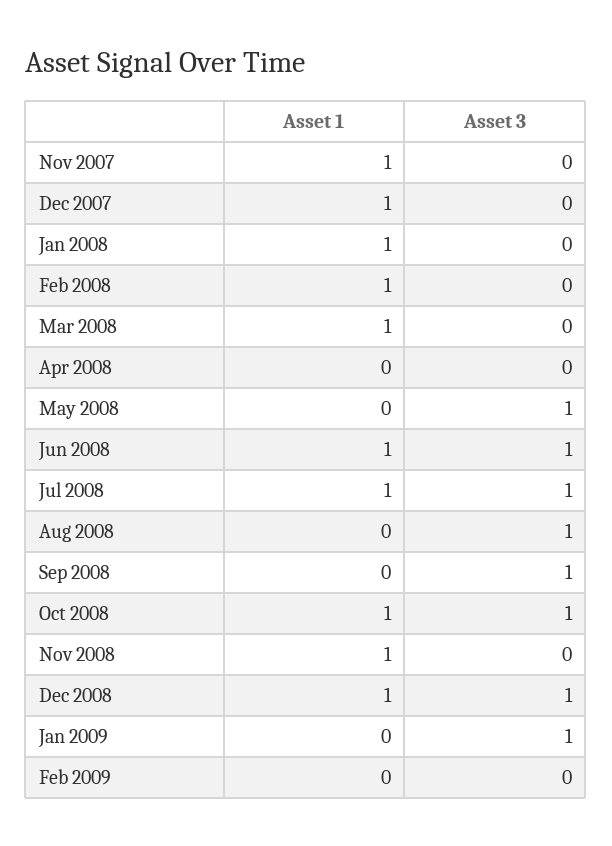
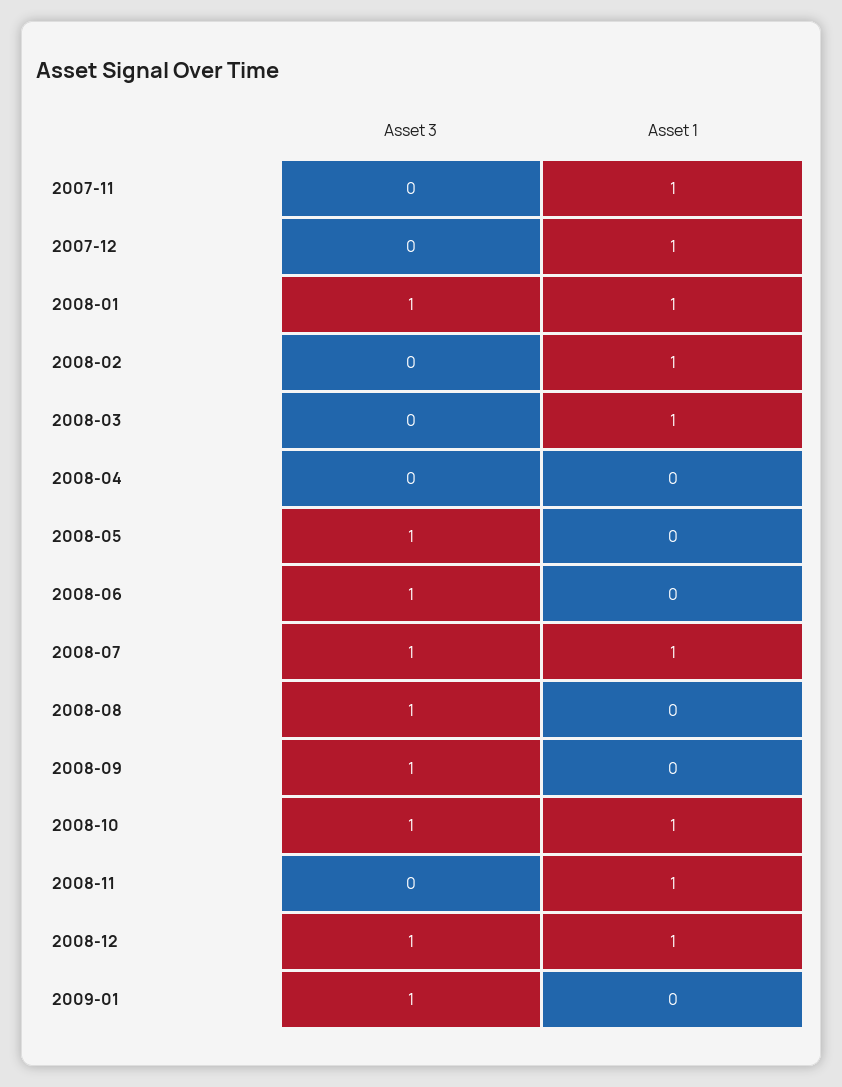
  {
    "Asset 1": {
      "Nov 2007": 1,
      "Dec 2007": 1,
      "Jan 2008": 1,
      "Feb 2008": 1,
      "Mar 2008": 1,
      "Apr 2008": 0,
      "May 2008": 0,
-     "Jun 2008": 1,
+     "Jun 2008": 0,
      "Jul 2008": 1,
      "Aug 2008": 0,
      "Sep 2008": 0,
      "Oct 2008": 1,
      "Nov 2008": 1,
      "Dec 2008": 1,
-     "Jan 2009": 0,
+     "Jan 2009": 0
-     "Feb 2009": 0
    },
    "Asset 3": {
      "Nov 2007": 0,
      "Dec 2007": 0,
-     "Jan 2008": 0,
+     "Jan 2008": 1,
      "Feb 2008": 0,
      "Mar 2008": 0,
      "Apr 2008": 0,
      "May 2008": 1,
      "Jun 2008": 1,
      "Jul 2008": 1,
      "Aug 2008": 1,
      "Sep 2008": 1,
      "Oct 2008": 1,
      "Nov 2008": 0,
      "Dec 2008": 1,
-     "Jan 2009": 1,
+     "Jan 2009": 1
-     "Feb 2009": 0
    }
  }

